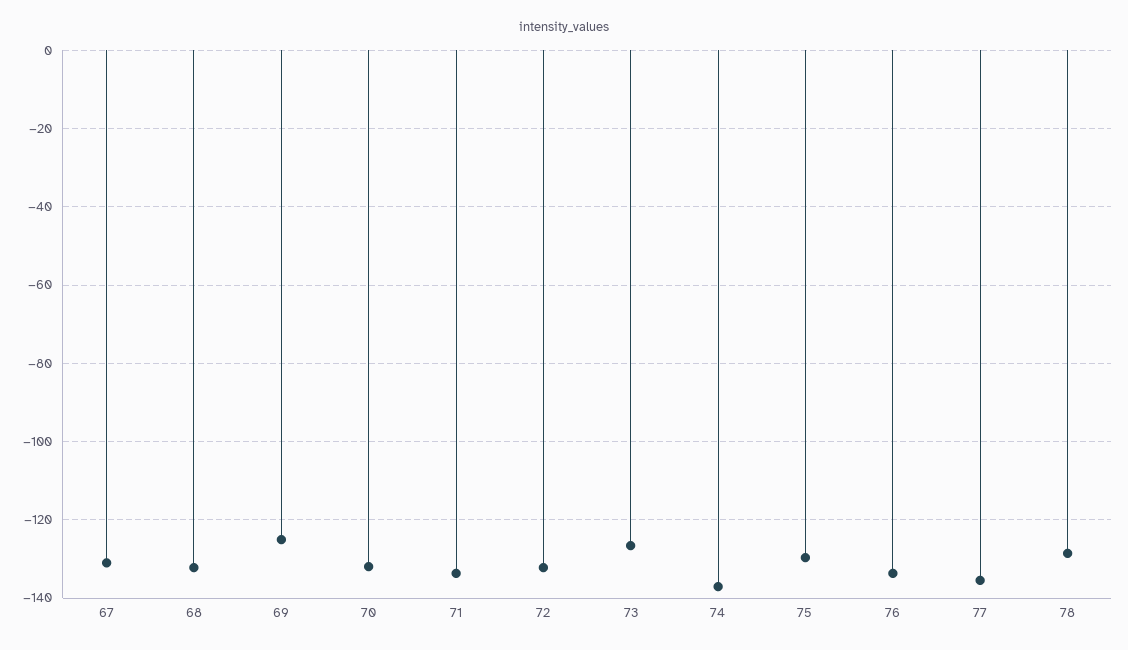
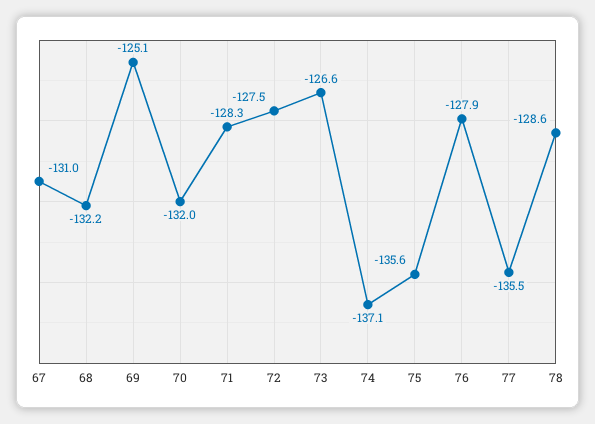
  {
    "67": -131,
    "68": -132.2,
    "69": -125.1,
    "70": -132,
-   "71": -134,
+   "71": -128.3,
-   "72": -132,
+   "72": -127.5,
    "73": -126.6,
    "74": -137.1,
-   "75": -130,
+   "75": -135.6,
-   "76": -134,
+   "76": -127.9,
    "77": -135.5,
    "78": -128.6
  }

